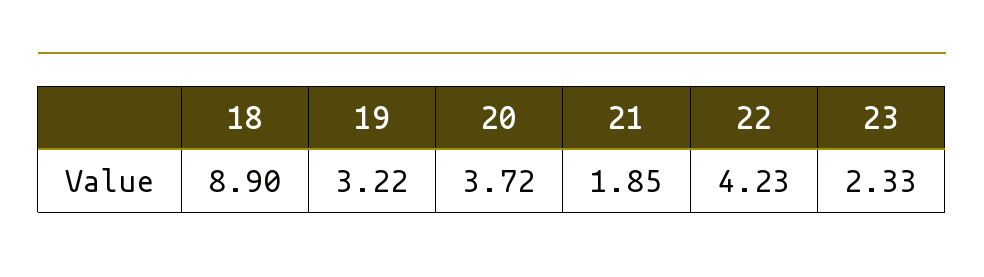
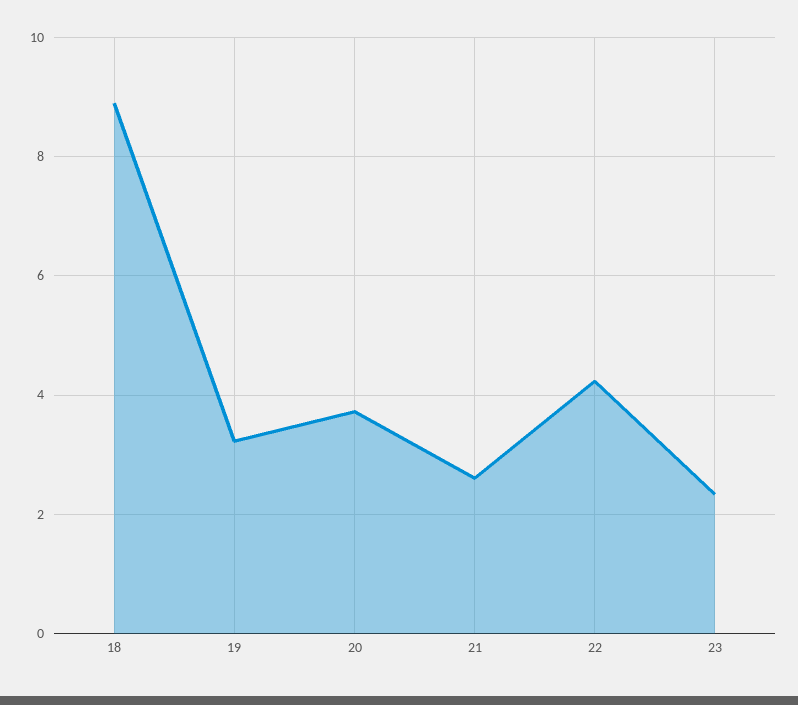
  {
    "18": 8.9,
    "19": 3.22,
    "20": 3.72,
-   "21": 1.85,
+   "21": 2.6,
    "22": 4.23,
    "23": 2.33
  }

